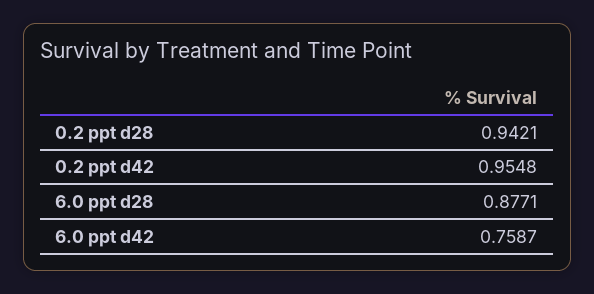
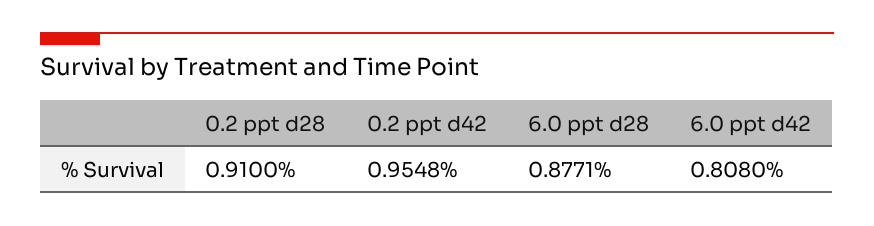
  {
-   "0.2 ppt d28": 0.9421,
+   "0.2 ppt d28": 0.91,
    "0.2 ppt d42": 0.9548,
    "6.0 ppt d28": 0.8771,
-   "6.0 ppt d42": 0.7587
+   "6.0 ppt d42": 0.808
  }

